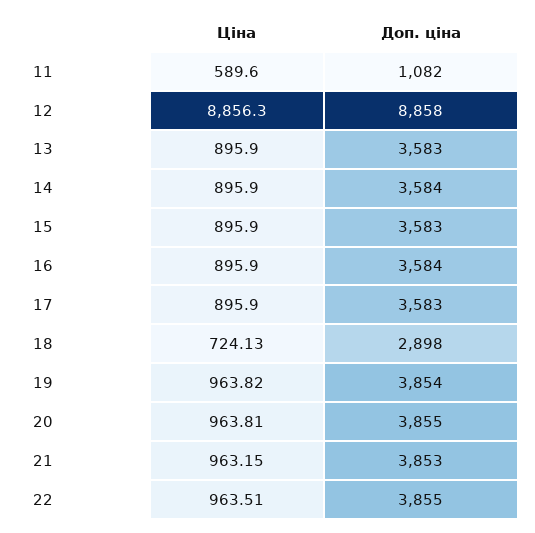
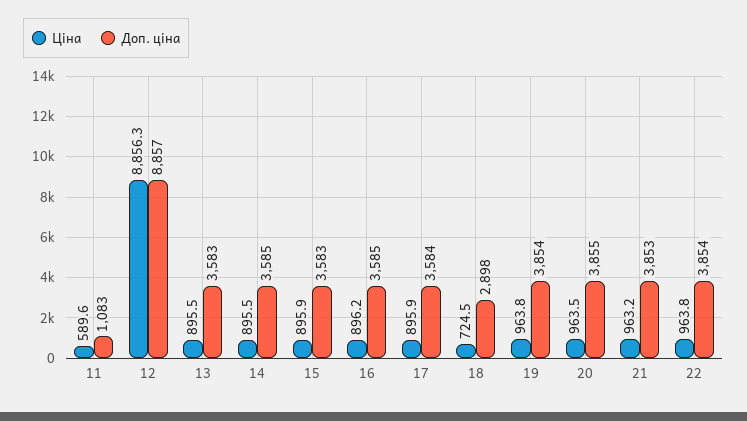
  {
    "Ціна": {
      "11": 589.6,
      "12": 8856.3,
-     "13": 895.9,
+     "13": 895.5,
-     "14": 895.9,
+     "14": 895.5,
      "15": 895.9,
-     "16": 895.9,
+     "16": 896.2,
      "17": 895.9,
-     "18": 724.13,
+     "18": 724.5,
      "19": 963.82,
-     "20": 963.81,
+     "20": 963.5,
      "21": 963.15,
-     "22": 963.51
+     "22": 963.8
    },
    "Доп. ціна": {
-     "11": 1082,
+     "11": 1083,
-     "12": 8858,
+     "12": 8857,
      "13": 3583,
-     "14": 3584,
+     "14": 3585,
      "15": 3583,
-     "16": 3584,
+     "16": 3585,
-     "17": 3583,
+     "17": 3584,
      "18": 2898,
      "19": 3854,
      "20": 3855,
      "21": 3853,
-     "22": 3855
+     "22": 3854
    }
  }

